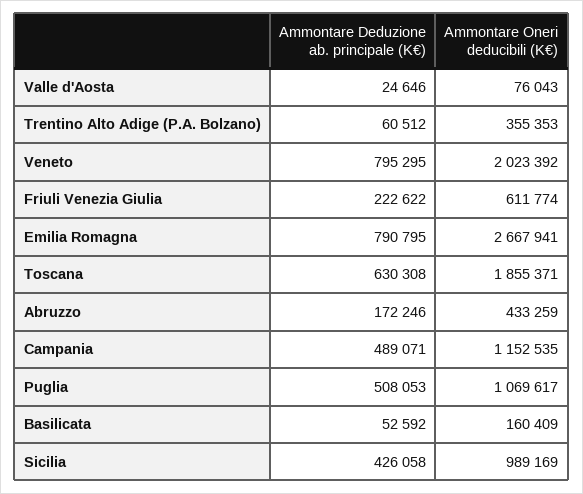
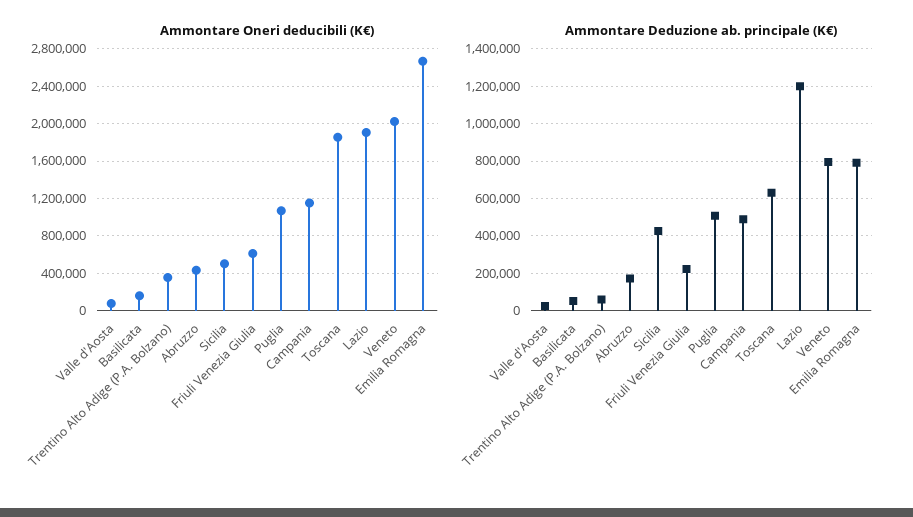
  {
    "Ammontare Deduzione ab. principale (K€)": {
      "Valle d'Aosta": 24646,
      "Trentino Alto Adige (P.A. Bolzano)": 60512,
      "Veneto": 795295,
      "Friuli Venezia Giulia": 222622,
      "Emilia Romagna": 790795,
      "Toscana": 630308,
      "Abruzzo": 172246,
      "Campania": 489071,
      "Puglia": 508053,
      "Basilicata": 52592,
-     "Sicilia": 426058
+     "Sicilia": 426058,
+     "Lazio": 1200000
    },
    "Ammontare Oneri deducibili (K€)": {
      "Valle d'Aosta": 76043,
      "Trentino Alto Adige (P.A. Bolzano)": 355353,
      "Veneto": 2023392,
      "Friuli Venezia Giulia": 611774,
      "Emilia Romagna": 2667941,
      "Toscana": 1855371,
      "Abruzzo": 433259,
      "Campania": 1152535,
      "Puglia": 1069617,
      "Basilicata": 160409,
-     "Sicilia": 989169
+     "Sicilia": 500000,
+     "Lazio": 1900000
    }
  }

